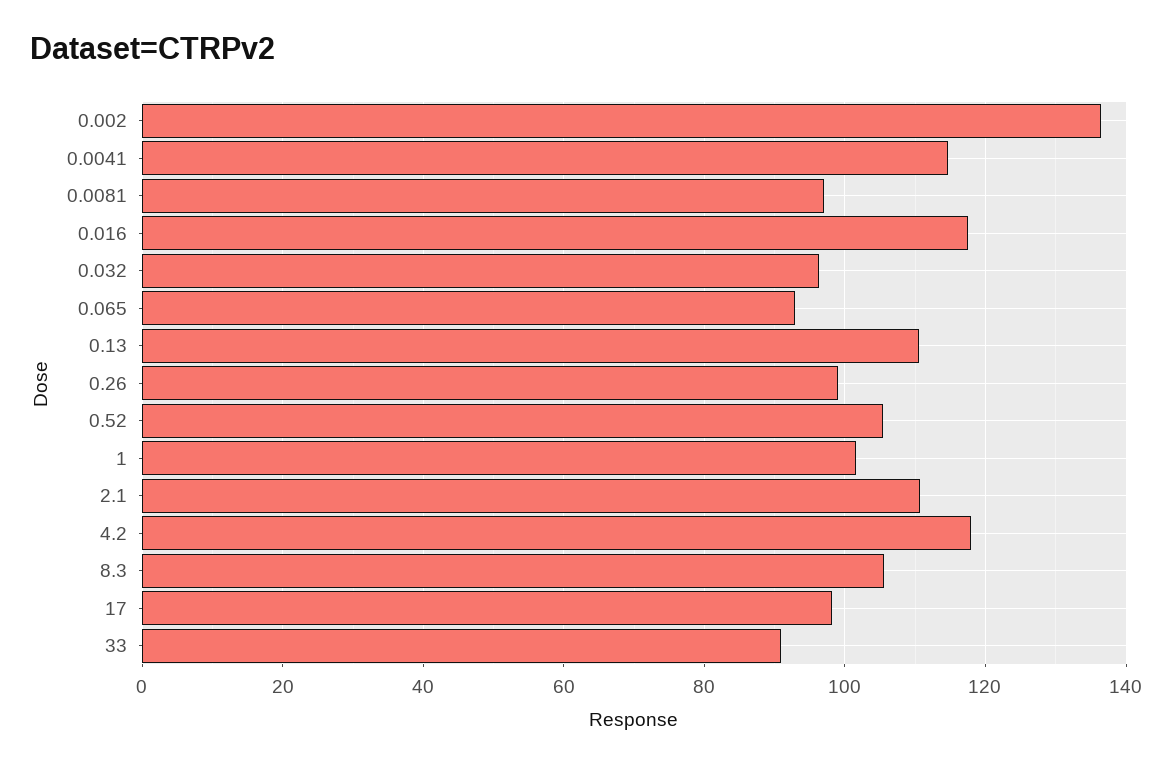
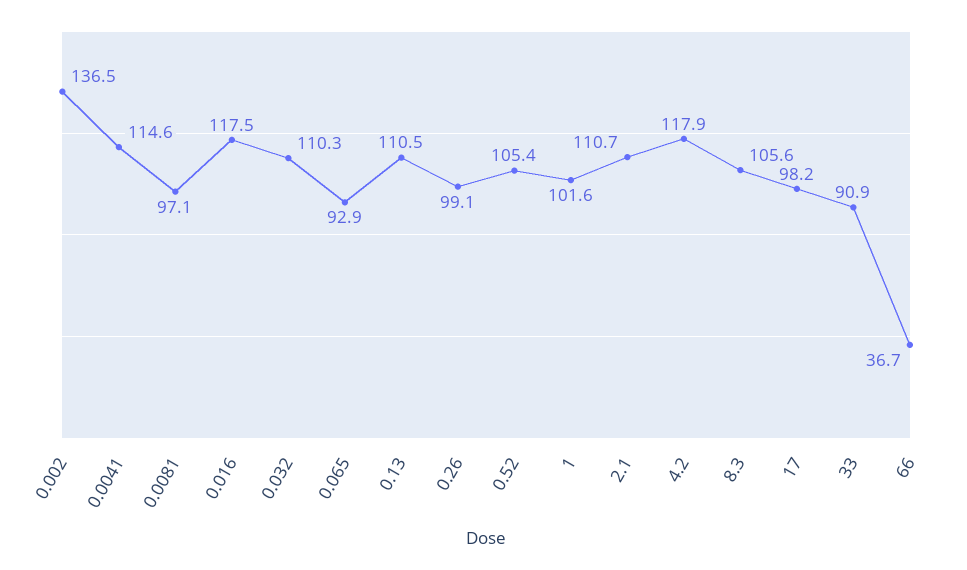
  {
    "0.002": 136.5,
    "0.0041": 114.6,
    "0.0081": 97.1,
    "0.016": 117.5,
-   "0.032": 96,
+   "0.032": 110.3,
    "0.065": 92.9,
    "0.13": 110.5,
    "0.26": 99.1,
    "0.52": 105.4,
    "1": 101.6,
    "2.1": 110.7,
    "4.2": 117.9,
    "8.3": 105.6,
    "17": 98.2,
-   "33": 90.9
+   "33": 90.9,
+   "66": 36.7
  }

